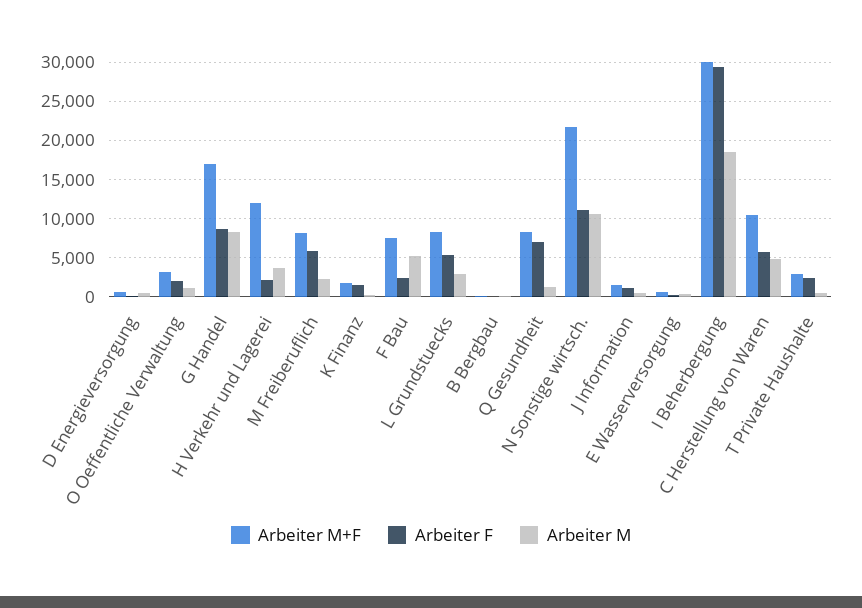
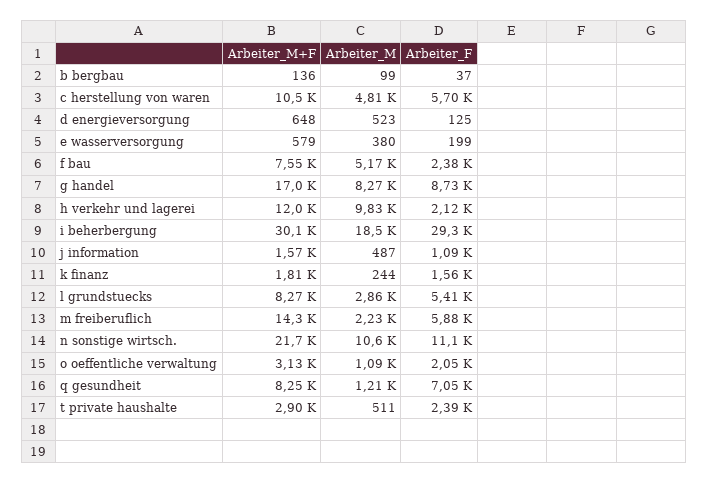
  {
    "Arbeiter M+F": {
      "D Energieversorgung": 648,
      "O Oeffentliche Verwaltung": 3130,
      "G Handel": 17000,
      "H Verkehr und Lagerei": 12000,
-     "M Freiberuflich": 8000,
+     "M Freiberuflich": 14300,
      "K Finanz": 1810,
      "F Bau": 7550,
      "L Grundstuecks": 8270,
      "B Bergbau": 136,
      "Q Gesundheit": 8250,
      "N Sonstige wirtsch.": 21700,
      "J Information": 1570,
      "E Wasserversorgung": 579,
      "I Beherbergung": 30100,
      "C Herstellung von Waren": 10500,
      "T Private Haushalte": 2900
    },
    "Arbeiter F": {
      "D Energieversorgung": 125,
      "O Oeffentliche Verwaltung": 2050,
      "G Handel": 8730,
      "H Verkehr und Lagerei": 2120,
      "M Freiberuflich": 5880,
      "K Finanz": 1560,
      "F Bau": 2380,
      "L Grundstuecks": 5410,
      "B Bergbau": 37,
      "Q Gesundheit": 7050,
      "N Sonstige wirtsch.": 11100,
      "J Information": 1090,
      "E Wasserversorgung": 199,
      "I Beherbergung": 29300,
      "C Herstellung von Waren": 5700,
      "T Private Haushalte": 2390
    },
    "Arbeiter M": {
      "D Energieversorgung": 523,
      "O Oeffentliche Verwaltung": 1090,
      "G Handel": 8270,
-     "H Verkehr und Lagerei": 4000,
+     "H Verkehr und Lagerei": 9830,
      "M Freiberuflich": 2230,
      "K Finanz": 244,
      "F Bau": 5170,
      "L Grundstuecks": 2860,
      "B Bergbau": 99,
      "Q Gesundheit": 1210,
      "N Sonstige wirtsch.": 10600,
      "J Information": 487,
      "E Wasserversorgung": 380,
      "I Beherbergung": 18500,
      "C Herstellung von Waren": 4810,
      "T Private Haushalte": 511
    }
  }

